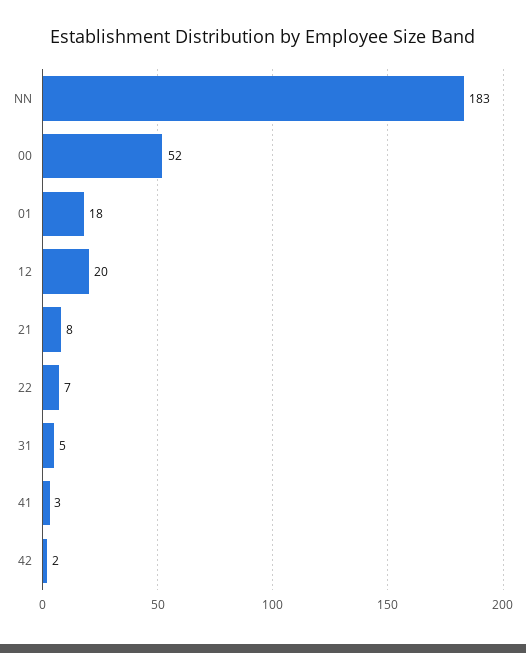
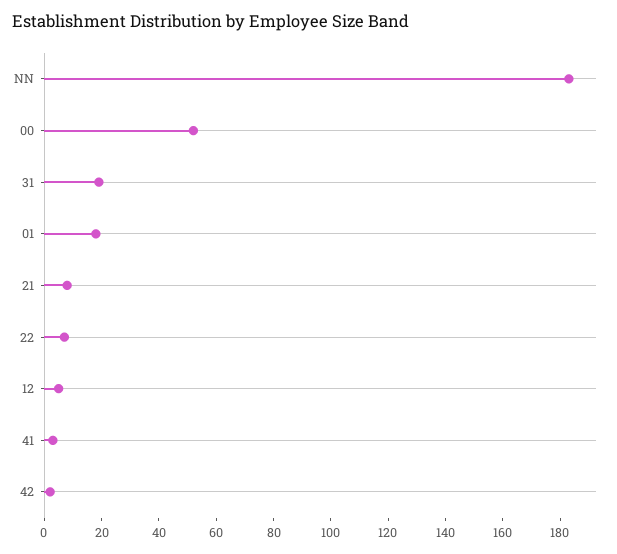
  {
    "NN": 183,
    "00": 52,
    "01": 18,
-   "12": 20,
+   "12": 5,
    "21": 8,
    "22": 7,
-   "31": 5,
+   "31": 20,
    "41": 3,
    "42": 2
  }

